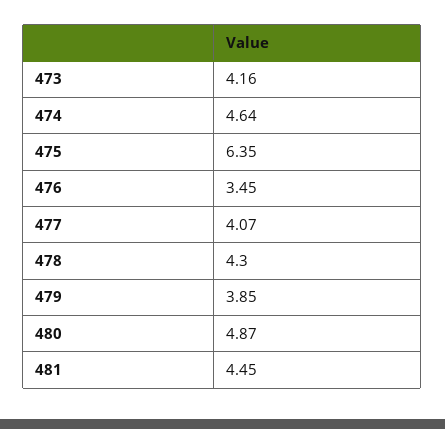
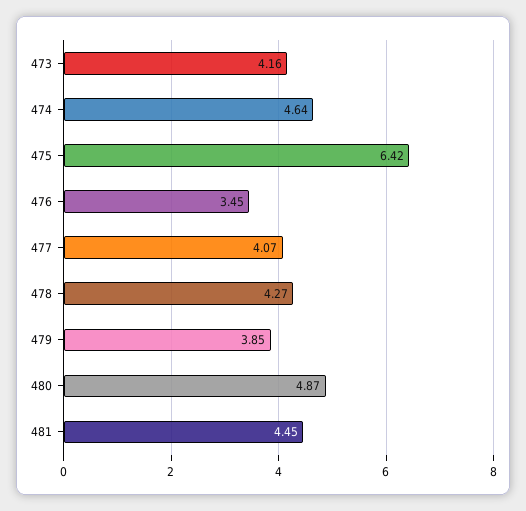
  {
    "473": 4.16,
    "474": 4.64,
-   "475": 6.35,
+   "475": 6.42,
    "476": 3.45,
    "477": 4.07,
-   "478": 4.3,
+   "478": 4.27,
    "479": 3.85,
    "480": 4.87,
    "481": 4.45
  }

